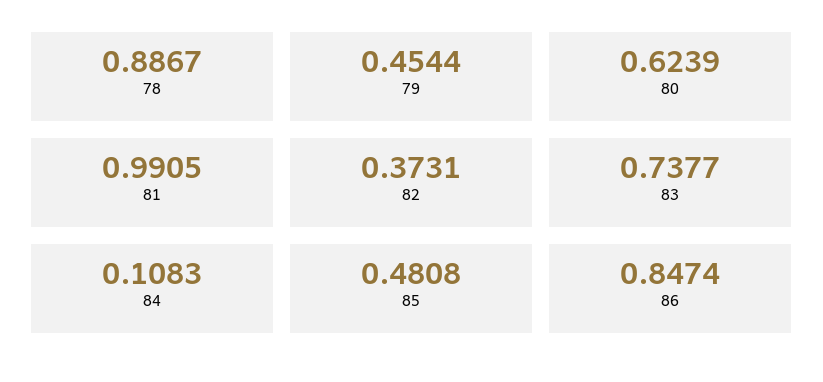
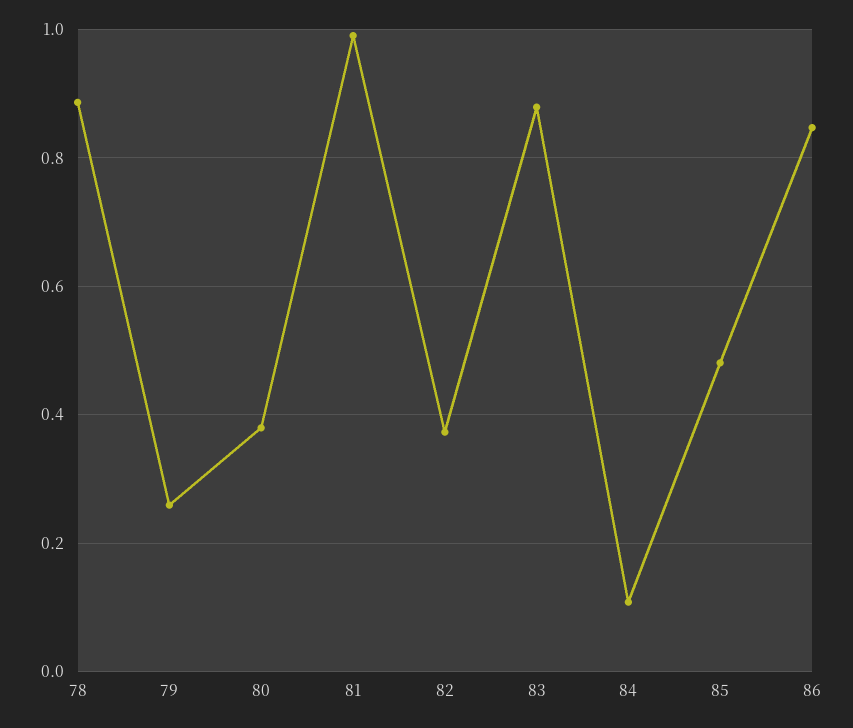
  {
    "78": 0.8867,
-   "79": 0.4544,
+   "79": 0.26,
-   "80": 0.6239,
+   "80": 0.38,
    "81": 0.9905,
    "82": 0.3731,
-   "83": 0.7377,
+   "83": 0.88,
    "84": 0.1083,
    "85": 0.4808,
    "86": 0.8474
  }

